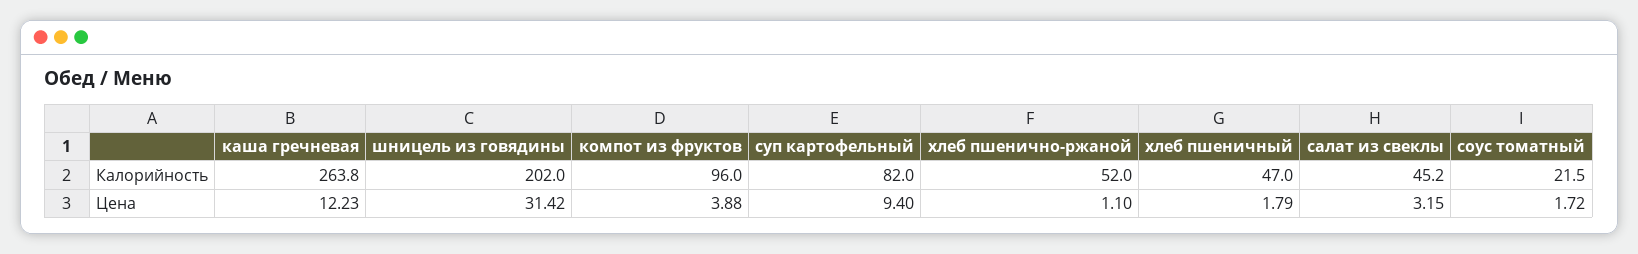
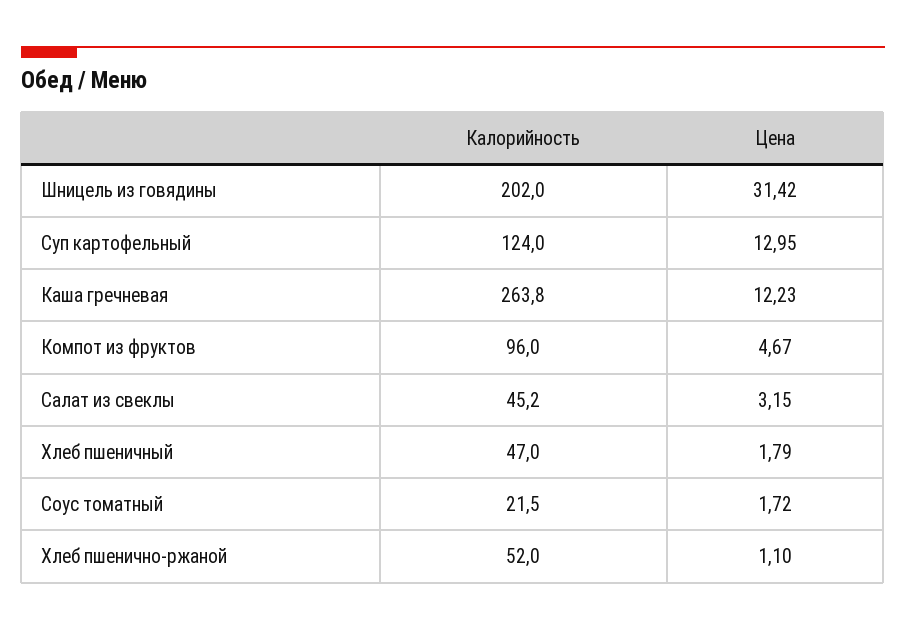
  {
    "каша гречневая": {
      "Калорийность": 263.8,
      "Цена": 12.23
    },
    "шницель из говядины": {
      "Калорийность": 202,
      "Цена": 31.42
    },
    "компот из фруктов": {
      "Калорийность": 96,
-     "Цена": 3.88
+     "Цена": 4.67
    },
    "суп картофельный": {
-     "Калорийность": 82,
+     "Калорийность": 124,
-     "Цена": 9.4
+     "Цена": 12.95
    },
    "хлеб пшенично-ржаной": {
      "Калорийность": 52,
      "Цена": 1.1
    },
    "хлеб пшеничный": {
      "Калорийность": 47,
      "Цена": 1.79
    },
    "салат из свеклы": {
      "Калорийность": 45.2,
      "Цена": 3.15
    },
    "соус томатный": {
      "Калорийность": 21.5,
      "Цена": 1.72
    }
  }

